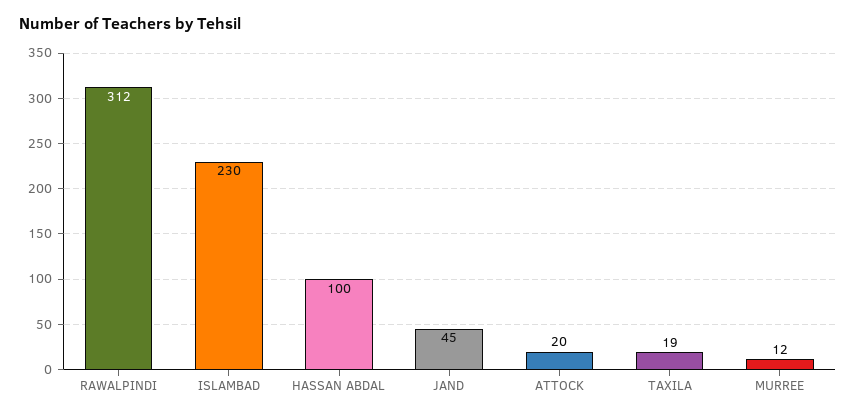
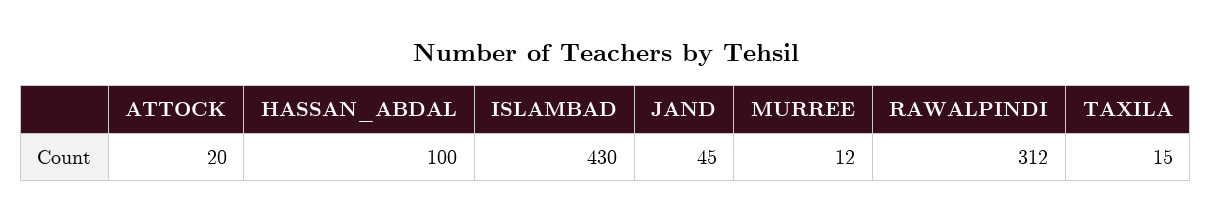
  {
    "RAWALPINDI": 312,
-   "ISLAMBAD": 230,
+   "ISLAMBAD": 430,
    "HASSAN ABDAL": 100,
    "JAND": 45,
    "ATTOCK": 20,
-   "TAXILA": 19,
+   "TAXILA": 15,
    "MURREE": 12
  }

